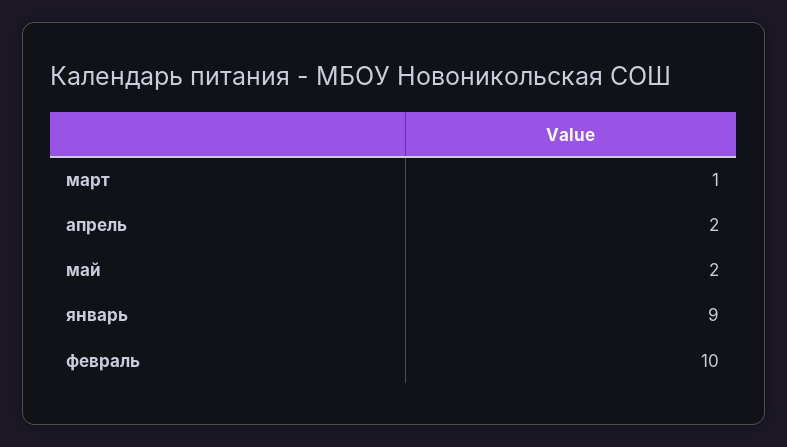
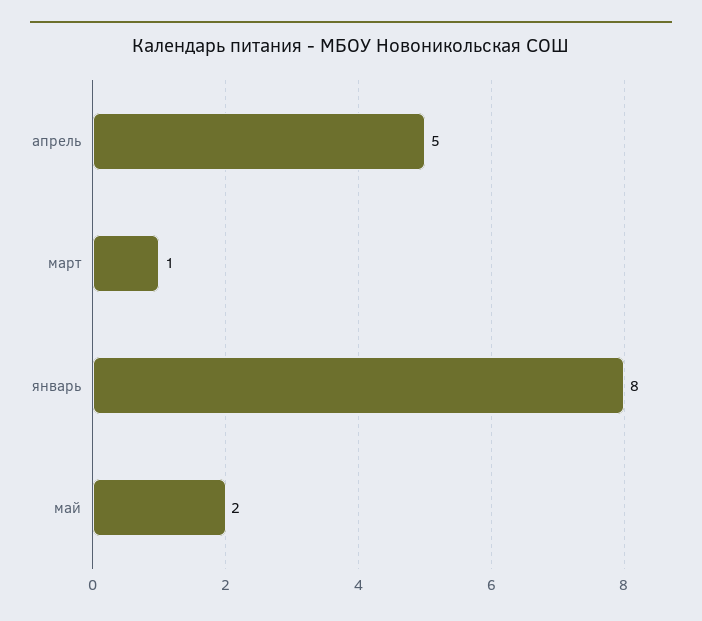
  {
    "март": 1,
-   "апрель": 2,
+   "апрель": 5,
    "май": 2,
-   "январь": 9,
+   "январь": 8
-   "февраль": 10
  }

